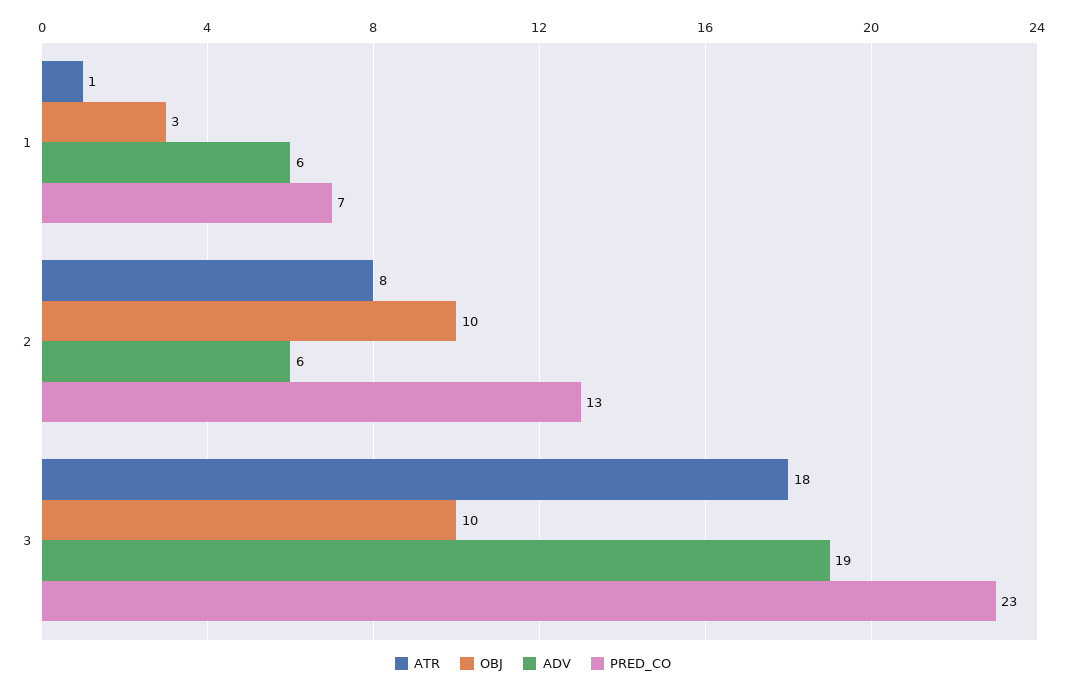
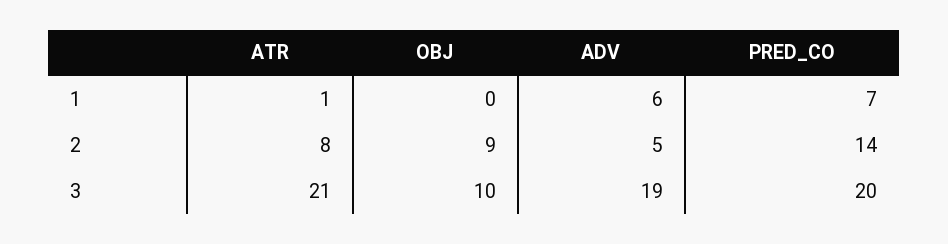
  {
    "ATR": {
      "1": 1,
      "2": 8,
-     "3": 18
+     "3": 21
    },
    "OBJ": {
-     "1": 3,
+     "1": 0,
-     "2": 10,
+     "2": 9,
      "3": 10
    },
    "ADV": {
      "1": 6,
-     "2": 6,
+     "2": 5,
      "3": 19
    },
    "PRED_CO": {
      "1": 7,
-     "2": 13,
+     "2": 14,
-     "3": 23
+     "3": 20
    }
  }

